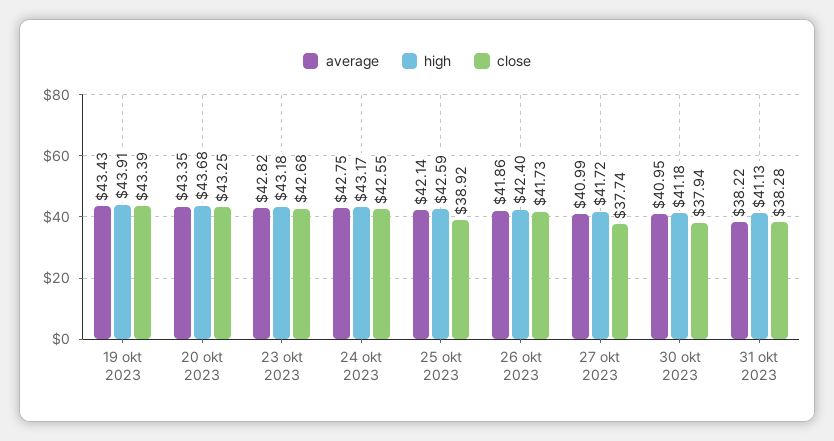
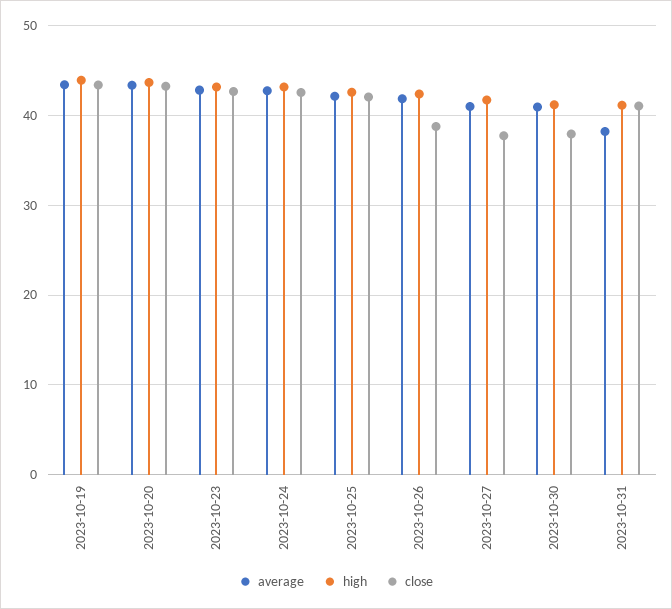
  {
    "average": {
      "19 okt 2023": 43.43,
      "20 okt 2023": 43.35,
      "23 okt 2023": 42.82,
      "24 okt 2023": 42.75,
      "25 okt 2023": 42.14,
      "26 okt 2023": 41.86,
      "27 okt 2023": 40.99,
      "30 okt 2023": 40.95,
      "31 okt 2023": 38.22
    },
    "high": {
      "19 okt 2023": 43.91,
      "20 okt 2023": 43.68,
      "23 okt 2023": 43.18,
      "24 okt 2023": 43.17,
      "25 okt 2023": 42.59,
      "26 okt 2023": 42.4,
      "27 okt 2023": 41.72,
      "30 okt 2023": 41.18,
      "31 okt 2023": 41.13
    },
    "close": {
      "19 okt 2023": 43.39,
      "20 okt 2023": 43.25,
      "23 okt 2023": 42.68,
      "24 okt 2023": 42.55,
-     "25 okt 2023": 38.92,
+     "25 okt 2023": 42,
-     "26 okt 2023": 41.73,
+     "26 okt 2023": 39,
      "27 okt 2023": 37.74,
      "30 okt 2023": 37.94,
-     "31 okt 2023": 38.28
+     "31 okt 2023": 41
    }
  }

